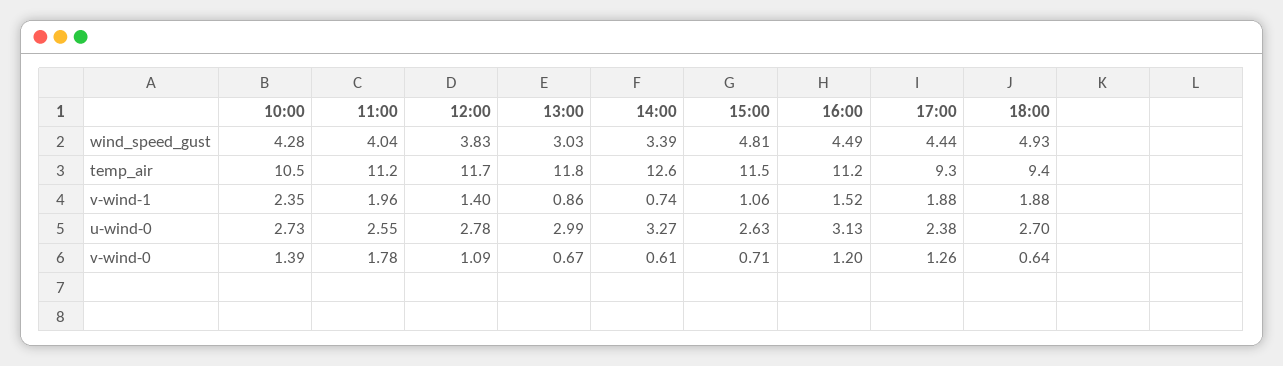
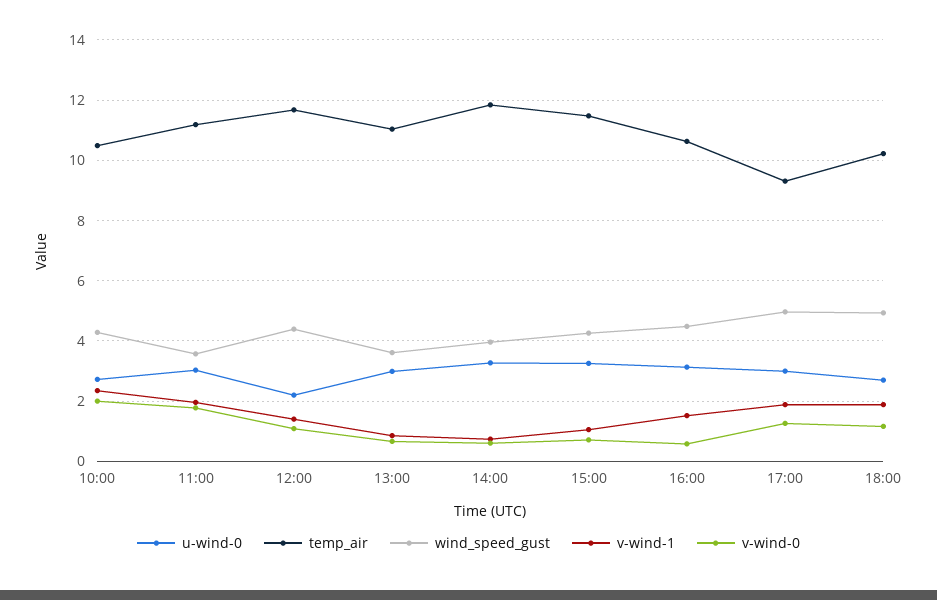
  {
    "wind_speed_gust": {
      "10:00": 4.28,
-     "11:00": 4.04,
+     "11:00": 3.6,
-     "12:00": 3.83,
+     "12:00": 4.4,
-     "13:00": 3.03,
+     "13:00": 3.6,
-     "14:00": 3.39,
+     "14:00": 4,
-     "15:00": 4.81,
+     "15:00": 4.2,
      "16:00": 4.49,
-     "17:00": 4.44,
+     "17:00": 5,
      "18:00": 4.93
    },
    "temp_air": {
      "10:00": 10.5,
      "11:00": 11.2,
      "12:00": 11.7,
-     "13:00": 11.8,
+     "13:00": 11,
-     "14:00": 12.6,
+     "14:00": 11.8,
      "15:00": 11.5,
-     "16:00": 11.2,
+     "16:00": 10.6,
      "17:00": 9.3,
-     "18:00": 9.4
+     "18:00": 10.2
    },
    "v-wind-1": {
      "10:00": 2.35,
      "11:00": 1.96,
      "12:00": 1.4,
      "13:00": 0.86,
      "14:00": 0.74,
      "15:00": 1.06,
      "16:00": 1.52,
      "17:00": 1.88,
      "18:00": 1.88
    },
    "u-wind-0": {
      "10:00": 2.73,
-     "11:00": 2.55,
+     "11:00": 3,
-     "12:00": 2.78,
+     "12:00": 2.2,
      "13:00": 2.99,
      "14:00": 3.27,
-     "15:00": 2.63,
+     "15:00": 3.2,
      "16:00": 3.13,
-     "17:00": 2.38,
+     "17:00": 3,
      "18:00": 2.7
    },
    "v-wind-0": {
-     "10:00": 1.39,
+     "10:00": 2,
      "11:00": 1.78,
      "12:00": 1.09,
      "13:00": 0.67,
      "14:00": 0.61,
      "15:00": 0.71,
-     "16:00": 1.2,
+     "16:00": 0.6,
      "17:00": 1.26,
-     "18:00": 0.64
+     "18:00": 1.2
    }
  }

